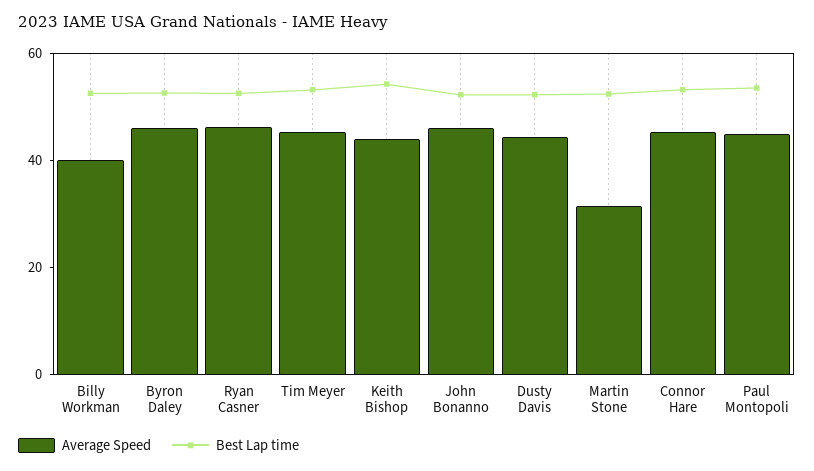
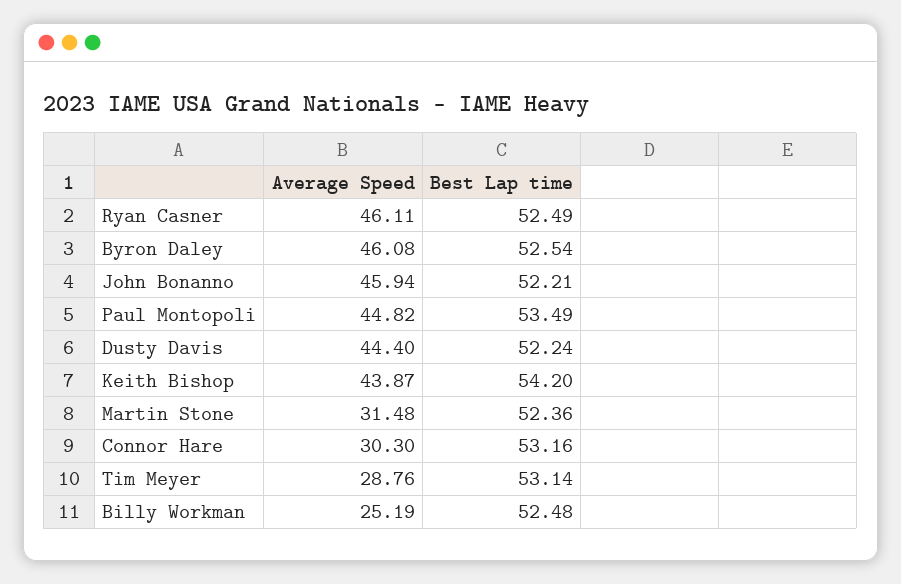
  {
    "Average Speed": {
-     "Billy Workman": 40,
+     "Billy Workman": 25.19,
      "Byron Daley": 46.08,
      "Ryan Casner": 46.11,
-     "Tim Meyer": 45,
+     "Tim Meyer": 28.76,
      "Keith Bishop": 43.87,
      "John Bonanno": 45.94,
      "Dusty Davis": 44.4,
      "Martin Stone": 31.48,
-     "Connor Hare": 45,
+     "Connor Hare": 30.3,
      "Paul Montopoli": 44.82
    },
    "Best Lap time": {
      "Billy Workman": 52.48,
      "Byron Daley": 52.54,
      "Ryan Casner": 52.49,
      "Tim Meyer": 53.14,
      "Keith Bishop": 54.2,
      "John Bonanno": 52.21,
      "Dusty Davis": 52.24,
      "Martin Stone": 52.36,
      "Connor Hare": 53.16,
      "Paul Montopoli": 53.49
    }
  }

